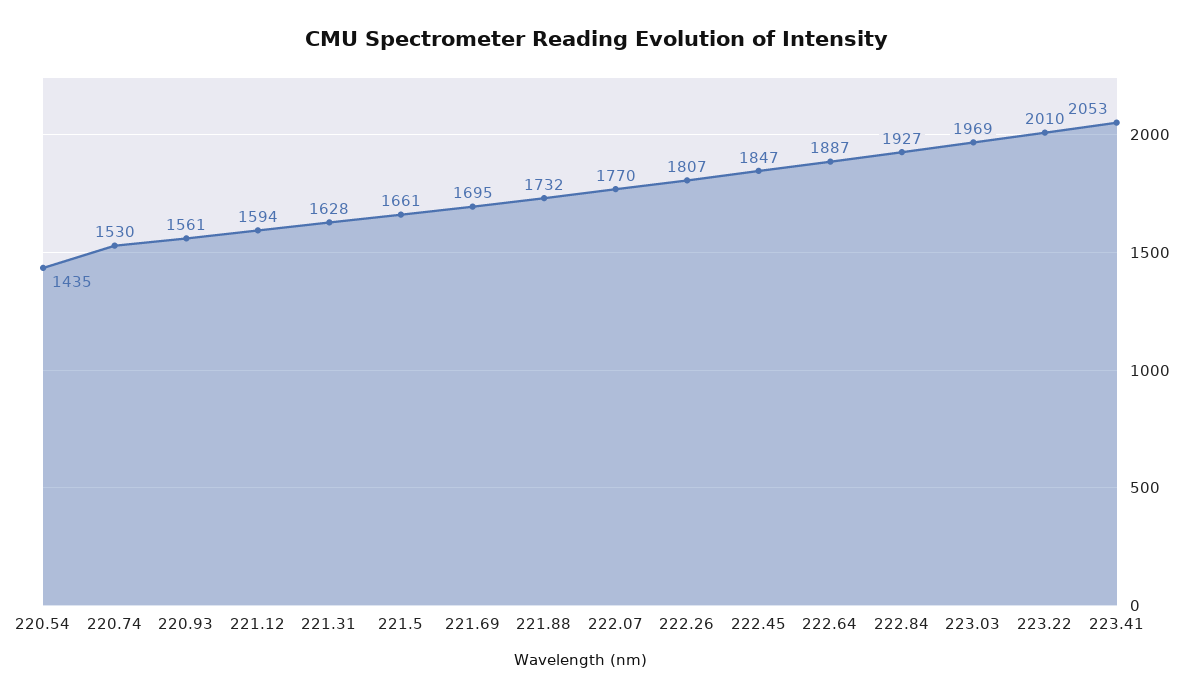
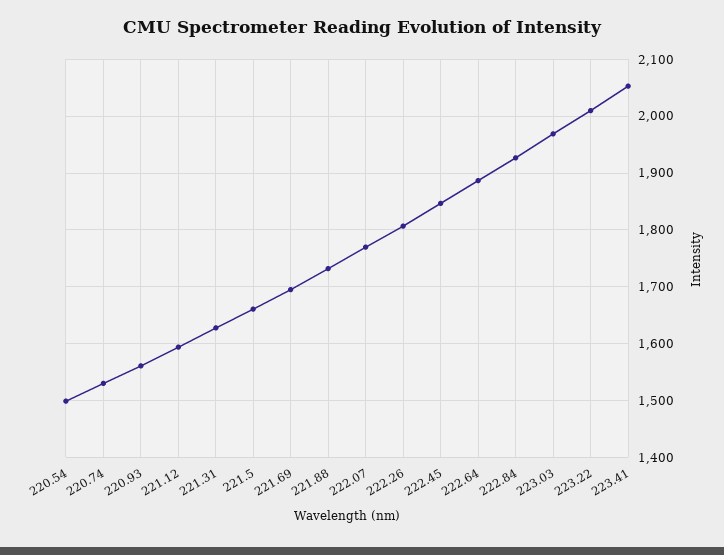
  {
-   "220.54": 1435,
+   "220.54": 1500,
    "220.74": 1530,
    "220.93": 1561,
    "221.12": 1594,
    "221.31": 1628,
    "221.5": 1661,
    "221.69": 1695,
    "221.88": 1732,
    "222.07": 1770,
    "222.26": 1807,
    "222.45": 1847,
    "222.64": 1887,
    "222.84": 1927,
    "223.03": 1969,
    "223.22": 2010,
    "223.41": 2053
  }

